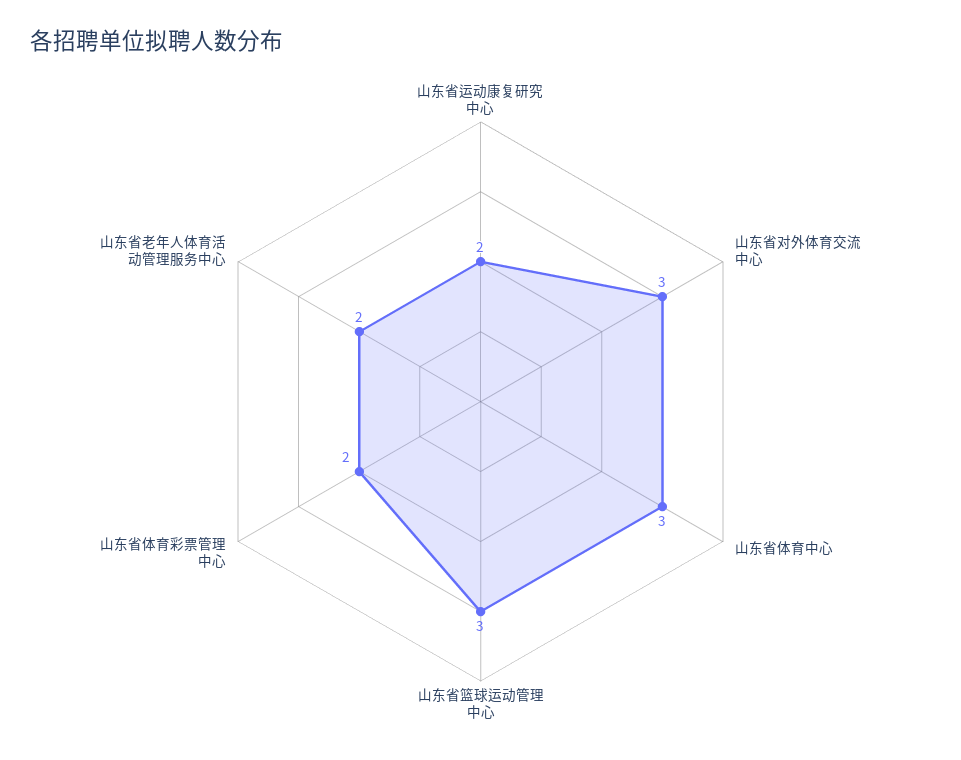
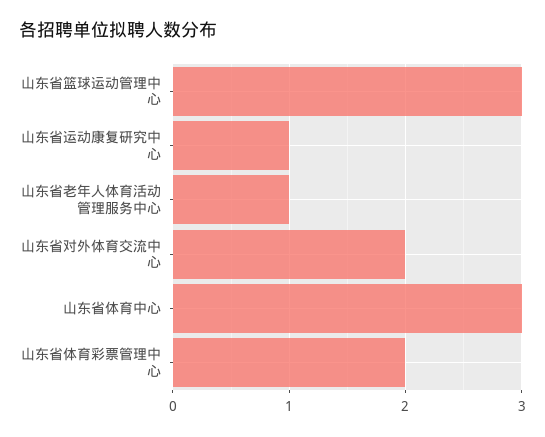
  {
-   "山东省运动康复研究中心": 2,
+   "山东省运动康复研究中心": 1,
-   "山东省对外体育交流中心": 3,
+   "山东省对外体育交流中心": 2,
    "山东省体育中心": 3,
    "山东省篮球运动管理中心": 3,
    "山东省体育彩票管理中心": 2,
-   "山东省老年人体育活动管理服务中心": 2
+   "山东省老年人体育活动管理服务中心": 1
  }

